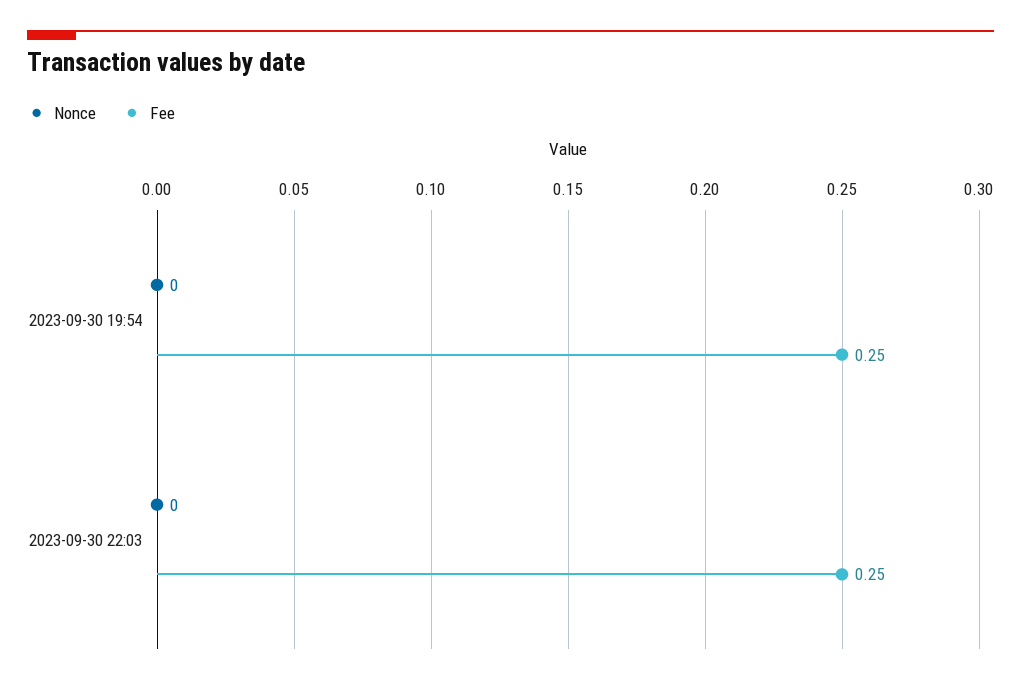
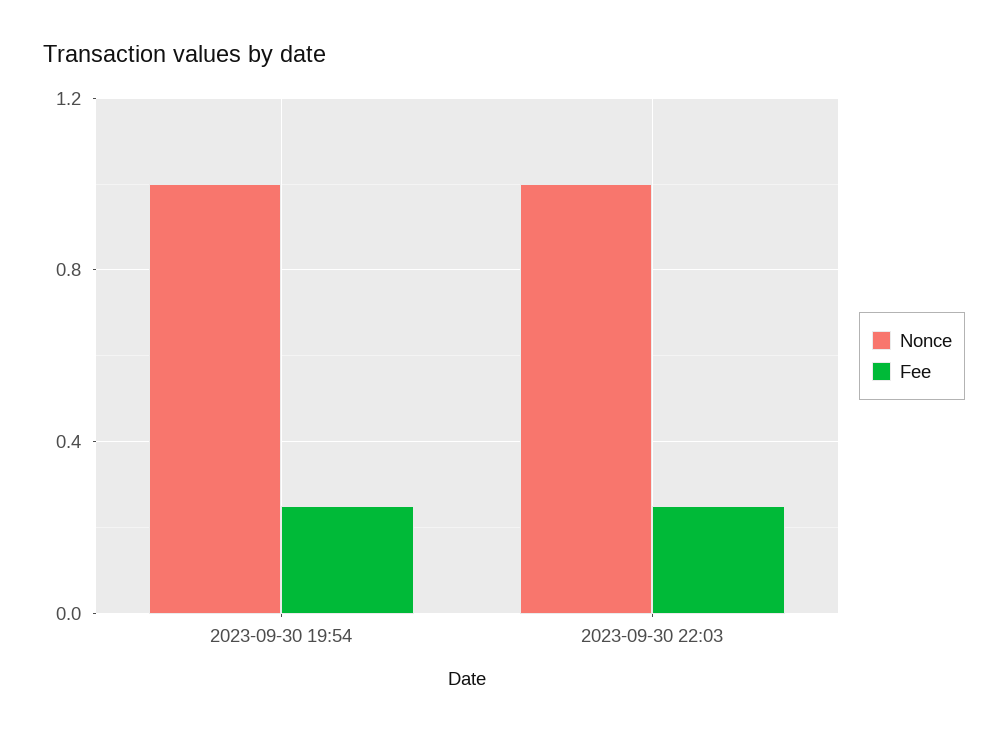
  {
    "Nonce": {
-     "2023-09-30 19:54": 0,
+     "2023-09-30 19:54": 1,
-     "2023-09-30 22:03": 0
+     "2023-09-30 22:03": 1
    },
    "Fee": {
      "2023-09-30 19:54": 0.25,
      "2023-09-30 22:03": 0.25
    }
  }

